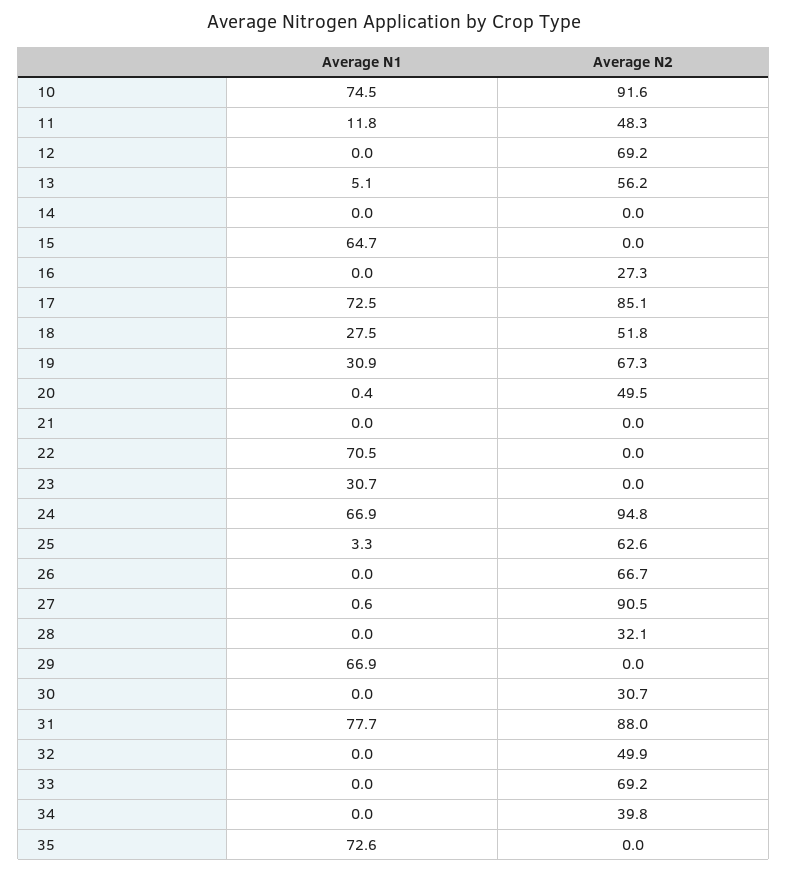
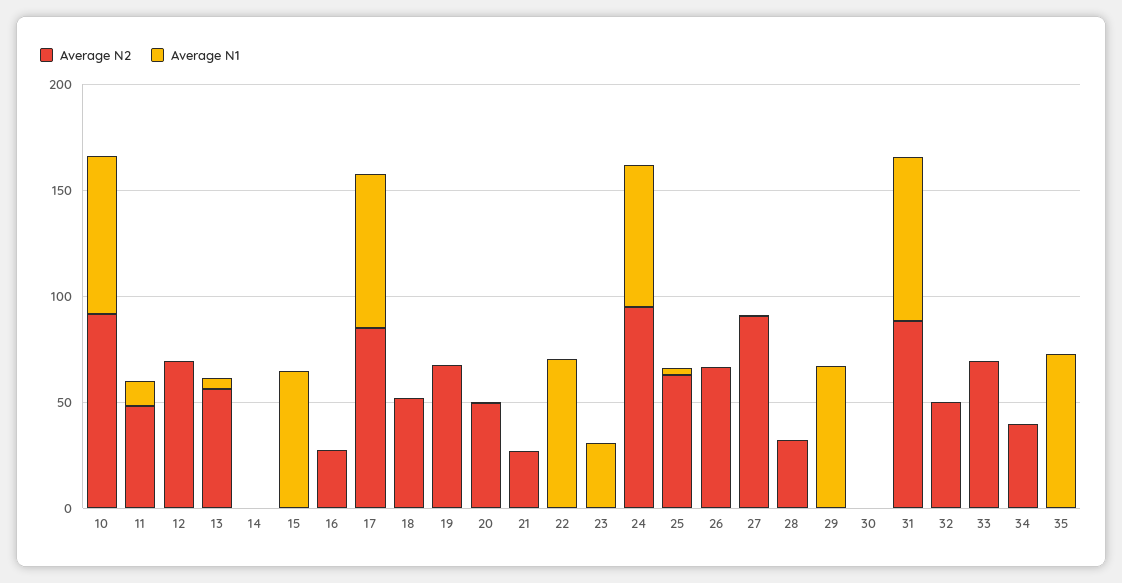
  {
    "Average N1": {
      "10": 74.5,
      "11": 11.8,
      "12": 0,
      "13": 5.1,
      "14": 0,
      "15": 64.7,
      "16": 0,
      "17": 72.5,
-     "18": 27.5,
+     "18": 0,
-     "19": 30.9,
+     "19": 0,
      "20": 0.4,
      "21": 0,
      "22": 70.5,
      "23": 30.7,
      "24": 66.9,
      "25": 3.3,
      "26": 0,
      "27": 0.6,
      "28": 0,
      "29": 66.9,
      "30": 0,
      "31": 77.7,
      "32": 0,
      "33": 0,
      "34": 0,
      "35": 72.6
    },
    "Average N2": {
      "10": 91.6,
      "11": 48.3,
      "12": 69.2,
      "13": 56.2,
      "14": 0,
      "15": 0,
      "16": 27.3,
      "17": 85.1,
      "18": 51.8,
      "19": 67.3,
      "20": 49.5,
-     "21": 0,
+     "21": 30,
      "22": 0,
      "23": 0,
      "24": 94.8,
      "25": 62.6,
      "26": 66.7,
      "27": 90.5,
      "28": 32.1,
      "29": 0,
-     "30": 30.7,
+     "30": 0,
      "31": 88,
      "32": 49.9,
      "33": 69.2,
      "34": 39.8,
      "35": 0
    }
  }

